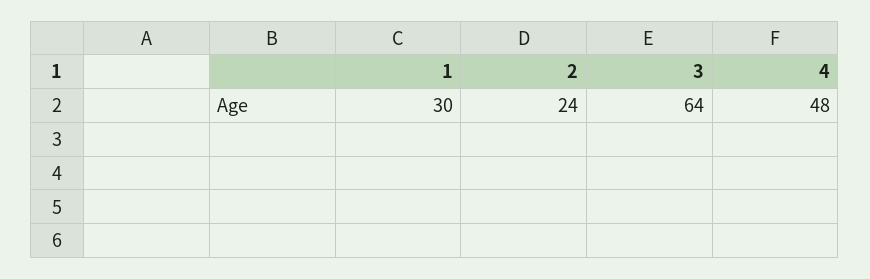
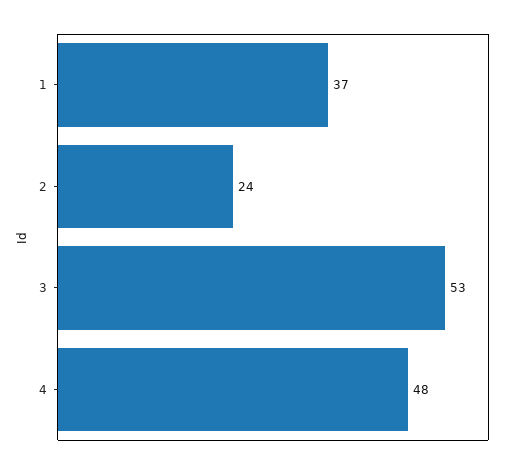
  {
-   "1": 30,
+   "1": 37,
    "2": 24,
-   "3": 64,
+   "3": 53,
    "4": 48
  }

